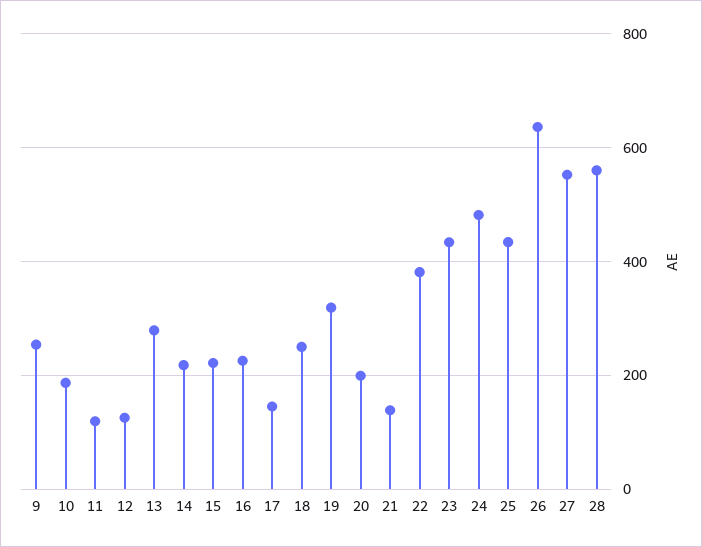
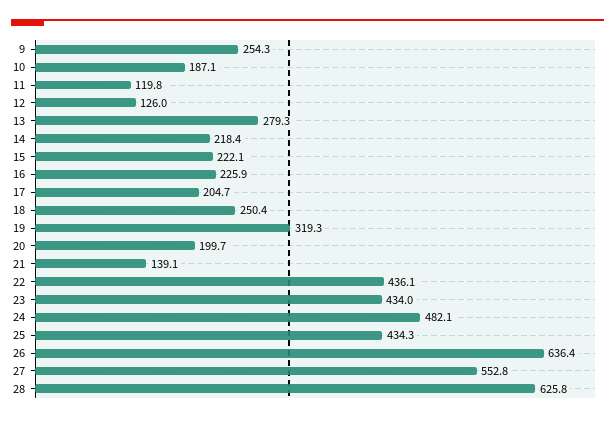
  {
    "9": 254.3,
    "10": 187.1,
    "11": 119.8,
    "12": 126,
    "13": 279.3,
    "14": 218.4,
    "15": 222.1,
    "16": 225.9,
-   "17": 140,
+   "17": 204.7,
    "18": 250.4,
    "19": 319.3,
    "20": 199.7,
    "21": 139.1,
-   "22": 380,
+   "22": 436.1,
    "23": 434,
    "24": 482.1,
    "25": 434.3,
    "26": 636.4,
    "27": 552.8,
-   "28": 560
+   "28": 625.8
  }

